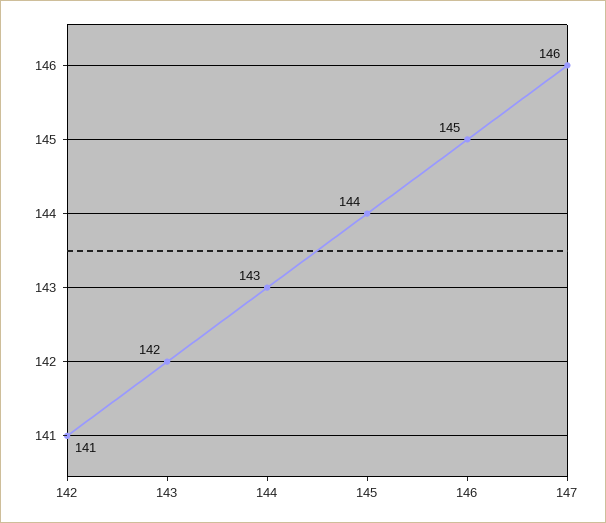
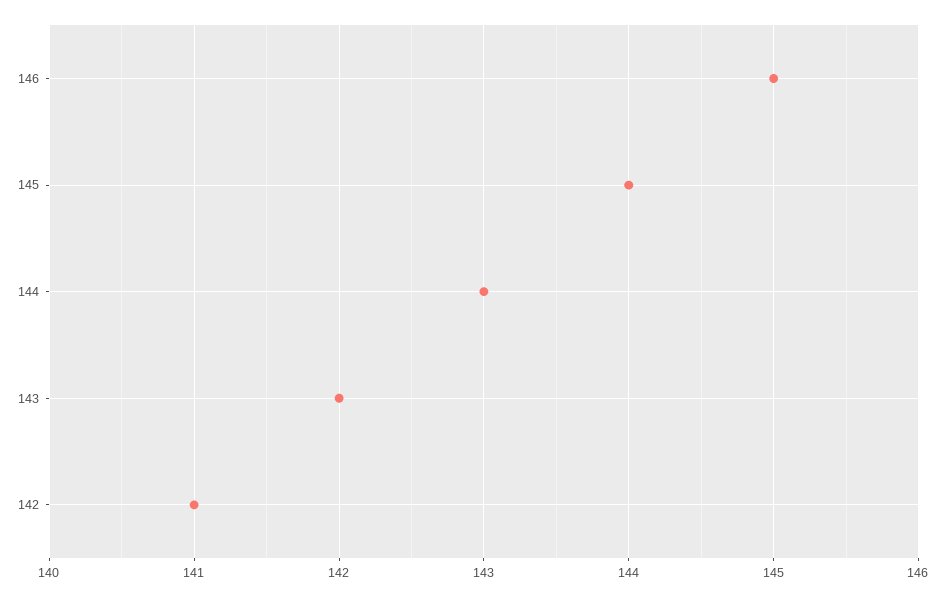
  {
    "142": 141,
    "143": 142,
    "144": 143,
    "145": 144,
-   "146": 145,
+   "146": 145
-   "147": 146
  }

